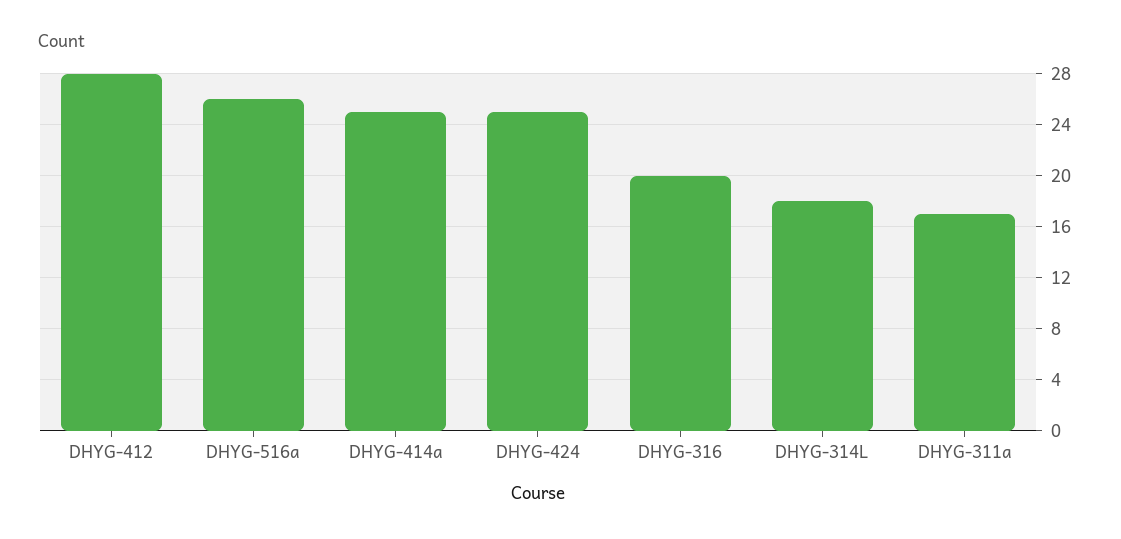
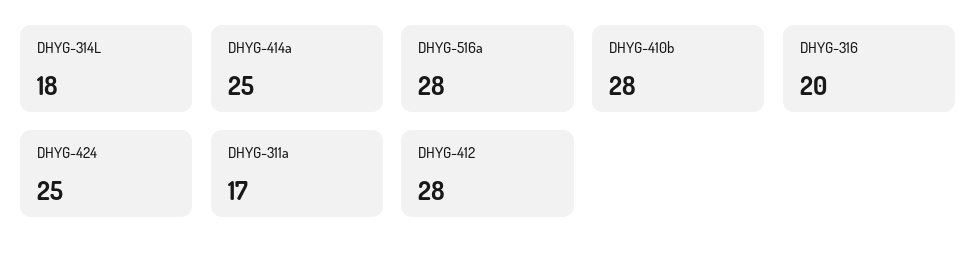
  {
    "DHYG-412": 28,
-   "DHYG-516a": 26,
+   "DHYG-516a": 28,
    "DHYG-414a": 25,
    "DHYG-424": 25,
    "DHYG-316": 20,
    "DHYG-314L": 18,
-   "DHYG-311a": 17
+   "DHYG-311a": 17,
+   "DHYG-410b": 28
  }

